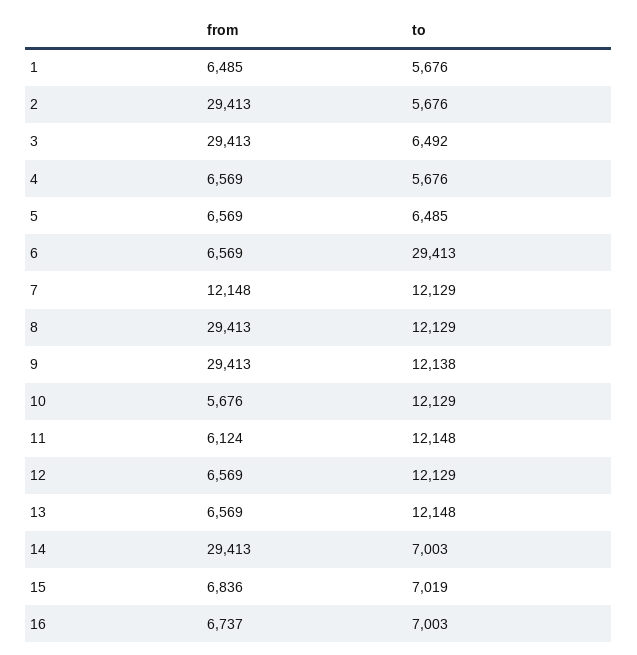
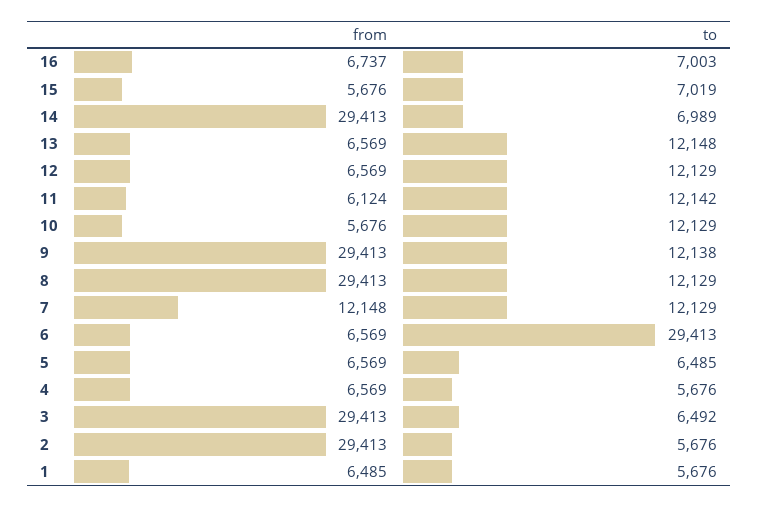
  {
    "from": {
      "1": 6485,
      "2": 29413,
      "3": 29413,
      "4": 6569,
      "5": 6569,
      "6": 6569,
      "7": 12148,
      "8": 29413,
      "9": 29413,
      "10": 5676,
      "11": 6124,
      "12": 6569,
      "13": 6569,
      "14": 29413,
-     "15": 6836,
+     "15": 5676,
      "16": 6737
    },
    "to": {
      "1": 5676,
      "2": 5676,
      "3": 6492,
      "4": 5676,
      "5": 6485,
      "6": 29413,
      "7": 12129,
      "8": 12129,
      "9": 12138,
      "10": 12129,
-     "11": 12148,
+     "11": 12142,
      "12": 12129,
      "13": 12148,
-     "14": 7003,
+     "14": 6989,
      "15": 7019,
      "16": 7003
    }
  }

